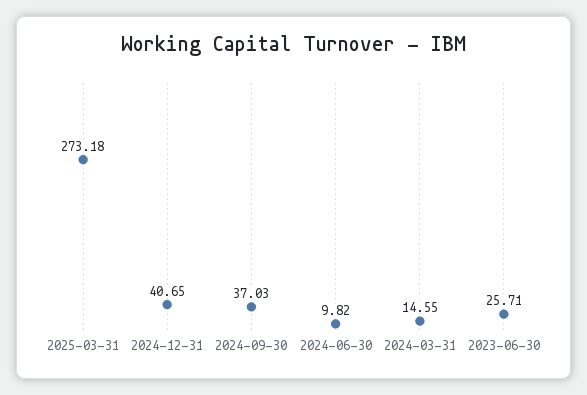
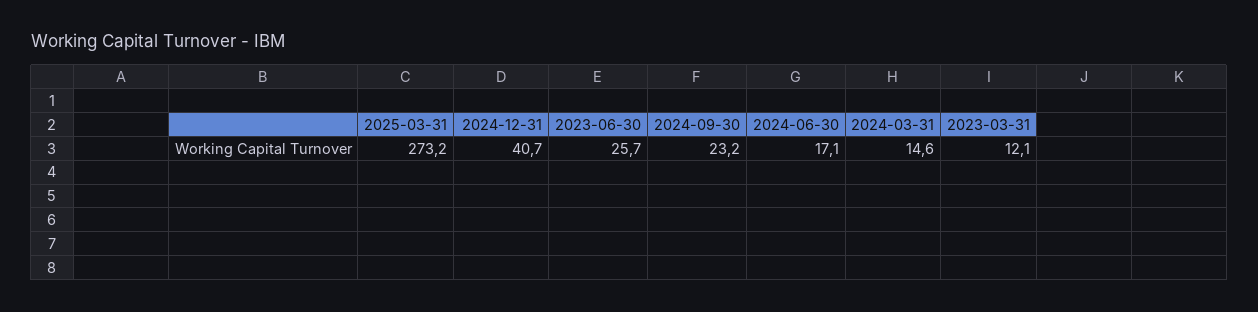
  {
    "2025-03-31": 273.18,
    "2024-12-31": 40.65,
-   "2024-09-30": 37.03,
+   "2024-09-30": 23.2,
-   "2024-06-30": 9.82,
+   "2024-06-30": 17.1,
    "2024-03-31": 14.55,
-   "2023-06-30": 25.71
+   "2023-06-30": 25.71,
+   "2023-03-31": 12.1
  }

